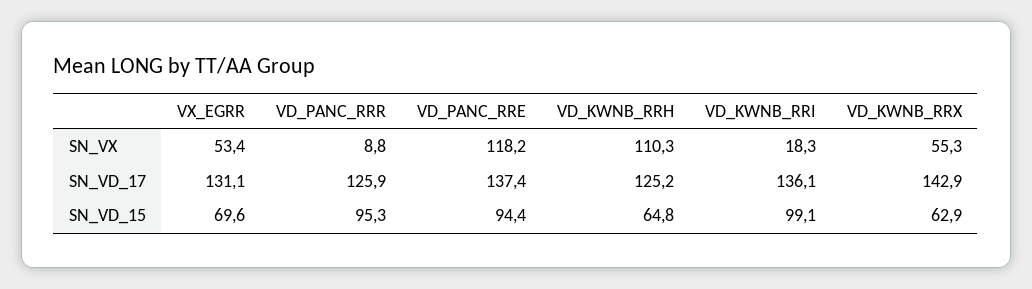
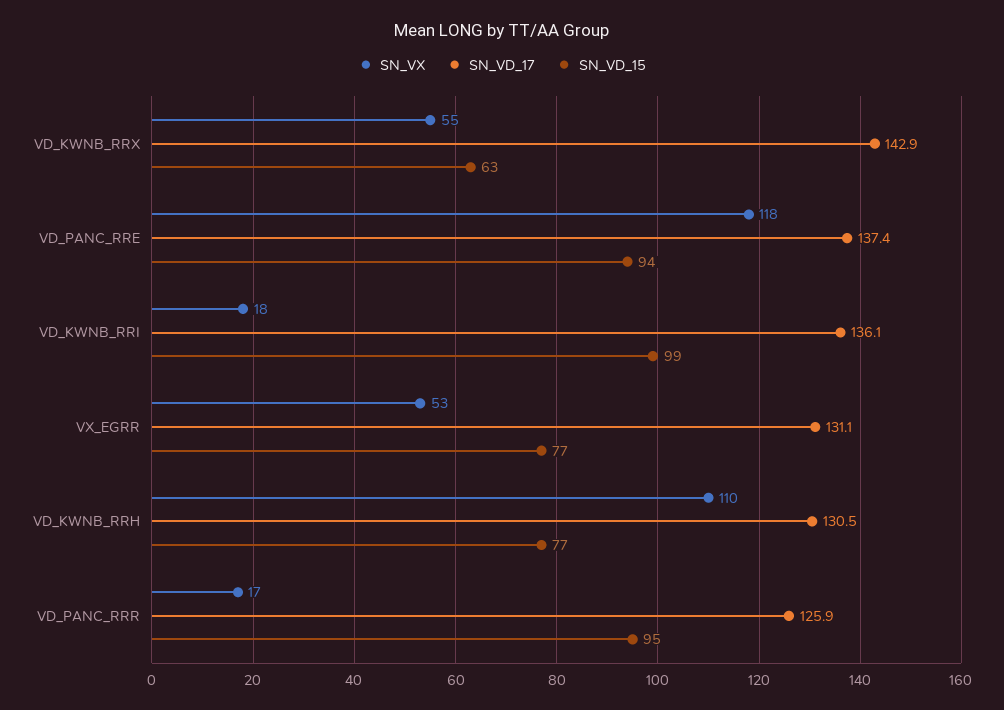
  {
    "SN_VX": {
      "VX_EGRR": 53.4,
-     "VD_PANC_RRR": 8.8,
+     "VD_PANC_RRR": 17,
      "VD_PANC_RRE": 118.2,
      "VD_KWNB_RRH": 110.3,
      "VD_KWNB_RRI": 18.3,
      "VD_KWNB_RRX": 55.3
    },
    "SN_VD_17": {
      "VX_EGRR": 131.1,
      "VD_PANC_RRR": 125.9,
      "VD_PANC_RRE": 137.4,
-     "VD_KWNB_RRH": 125.2,
+     "VD_KWNB_RRH": 130.5,
      "VD_KWNB_RRI": 136.1,
      "VD_KWNB_RRX": 142.9
    },
    "SN_VD_15": {
-     "VX_EGRR": 69.6,
+     "VX_EGRR": 77,
      "VD_PANC_RRR": 95.3,
      "VD_PANC_RRE": 94.4,
-     "VD_KWNB_RRH": 64.8,
+     "VD_KWNB_RRH": 77,
      "VD_KWNB_RRI": 99.1,
      "VD_KWNB_RRX": 62.9
    }
  }

